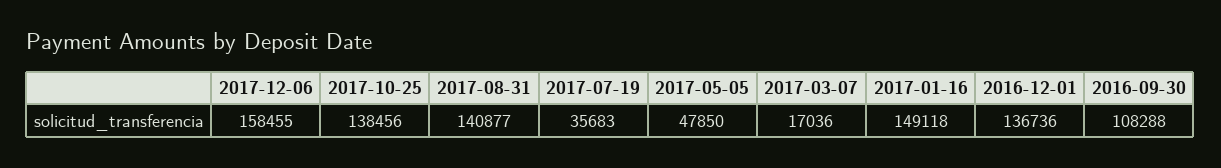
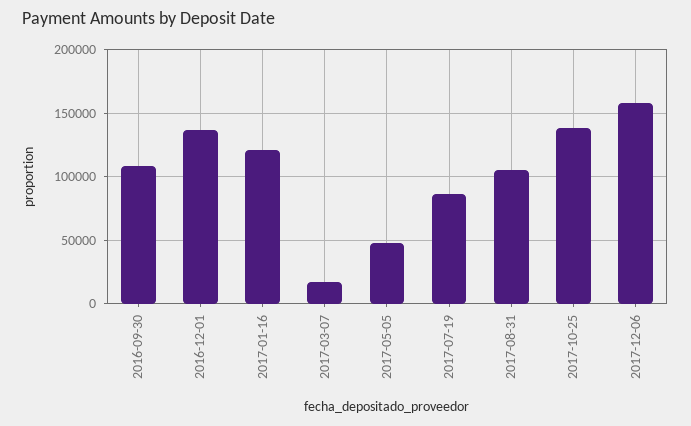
  {
    "2017-12-06": 158455,
    "2017-10-25": 138456,
-   "2017-08-31": 140877,
+   "2017-08-31": 105000,
-   "2017-07-19": 35683,
+   "2017-07-19": 85000,
    "2017-05-05": 47850,
    "2017-03-07": 17036,
-   "2017-01-16": 149118,
+   "2017-01-16": 120000,
    "2016-12-01": 136736,
    "2016-09-30": 108288
  }

